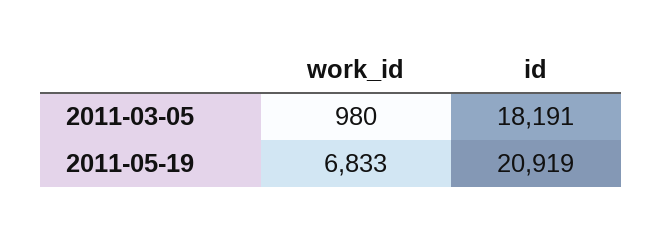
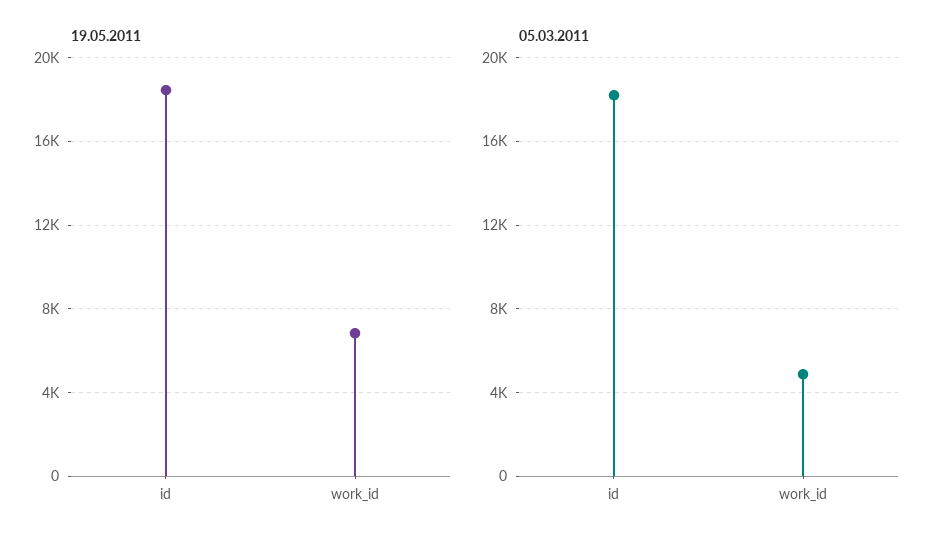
  {
    "2011-03-05": {
-     "work_id": 980,
+     "work_id": 5000,
      "id": 18191
    },
    "2011-05-19": {
      "work_id": 6833,
-     "id": 20919
+     "id": 18500
    }
  }

